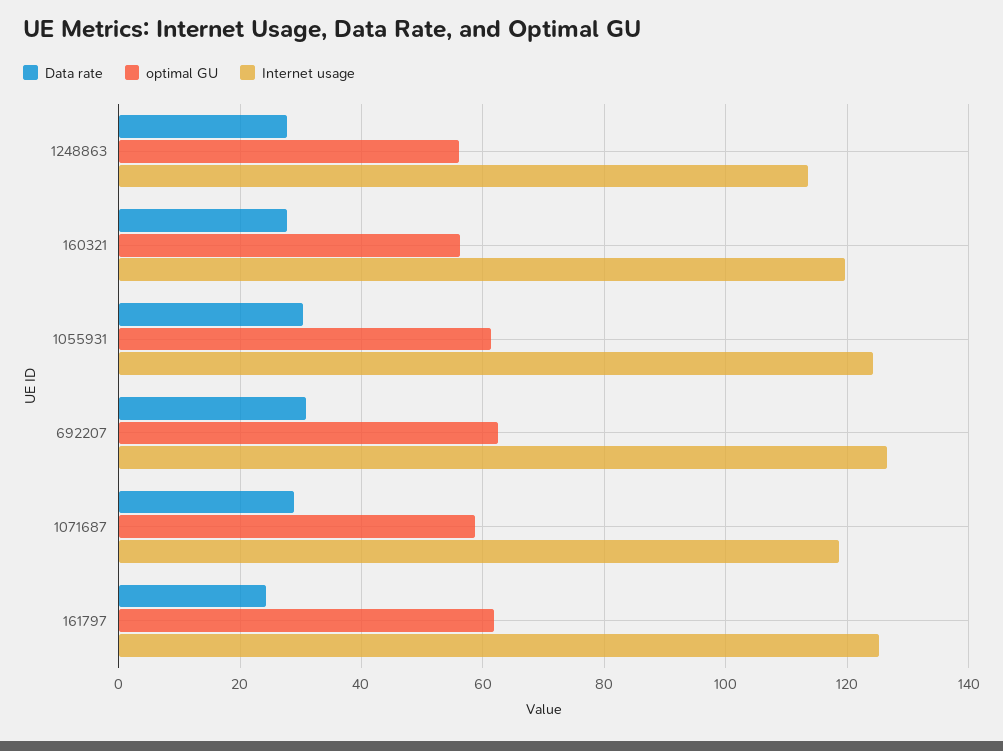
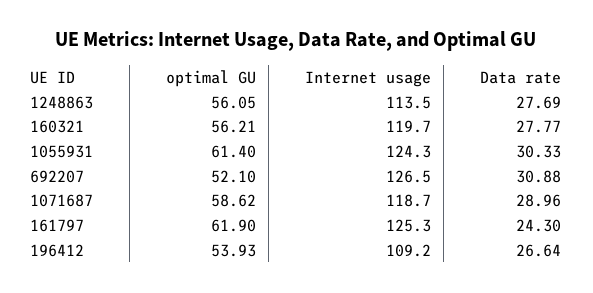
  {
    "Data rate": {
      "1248863": 27.69,
      "160321": 27.77,
      "1055931": 30.33,
      "692207": 30.88,
      "1071687": 28.96,
-     "161797": 24.3
+     "161797": 24.3,
+     "196412": 26.64
    },
    "optimal GU": {
      "1248863": 56.05,
      "160321": 56.21,
      "1055931": 61.4,
-     "692207": 62,
+     "692207": 52.1,
      "1071687": 58.62,
-     "161797": 61.9
+     "161797": 61.9,
+     "196412": 53.93
    },
    "Internet usage": {
      "1248863": 113.5,
      "160321": 119.7,
      "1055931": 124.3,
      "692207": 126.5,
      "1071687": 118.7,
-     "161797": 125.3
+     "161797": 125.3,
+     "196412": 109.2
    }
  }

